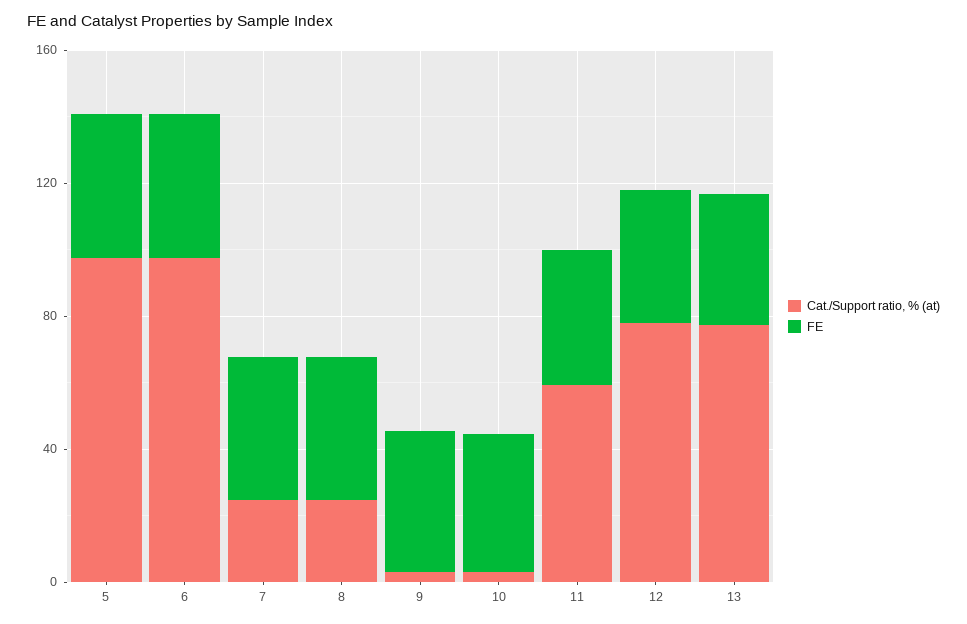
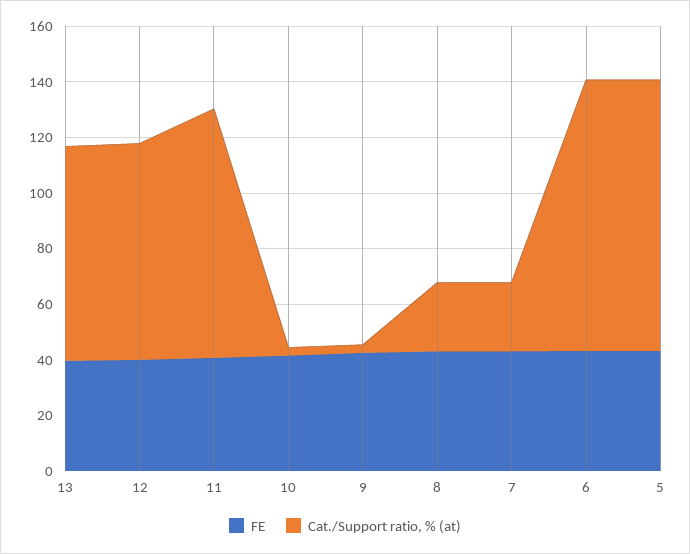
  {
    "Cat./Support ratio, % (at)": {
      "5": 100,
      "6": 100,
      "7": 25,
      "8": 25,
      "9": 5,
      "10": 5,
-     "11": 60,
+     "11": 90,
      "12": 80,
      "13": 75
    },
    "FE": {
      "5": 45,
      "6": 45,
      "7": 45,
      "8": 45,
      "9": 40,
      "10": 40,
      "11": 40,
      "12": 40,
      "13": 40
    }
  }

